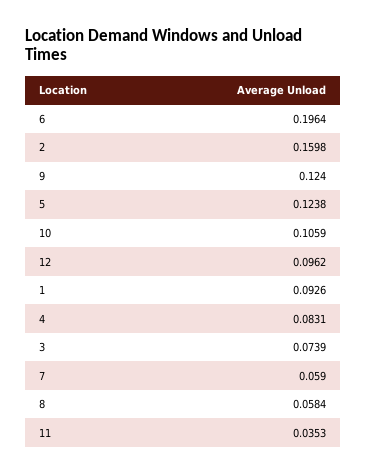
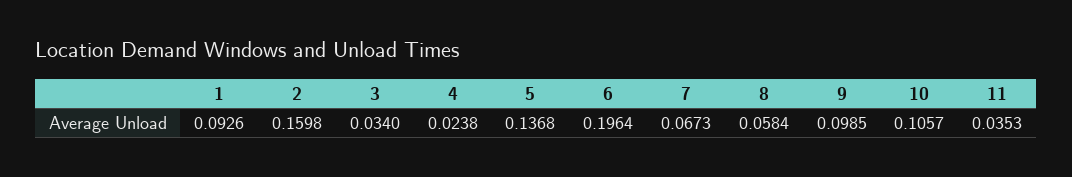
  {
    "6": 0.1964,
    "2": 0.1598,
-   "9": 0.124,
+   "9": 0.0985,
-   "5": 0.1238,
+   "5": 0.1368,
-   "10": 0.1059,
+   "10": 0.1057,
-   "12": 0.0962,
    "1": 0.0926,
-   "4": 0.0831,
+   "4": 0.0238,
-   "3": 0.0739,
+   "3": 0.034,
-   "7": 0.059,
+   "7": 0.0673,
    "8": 0.0584,
    "11": 0.0353
  }

